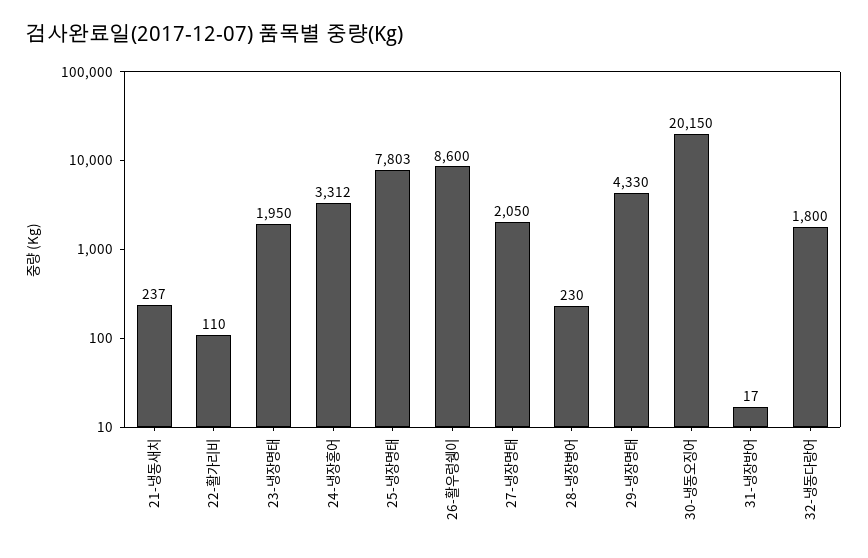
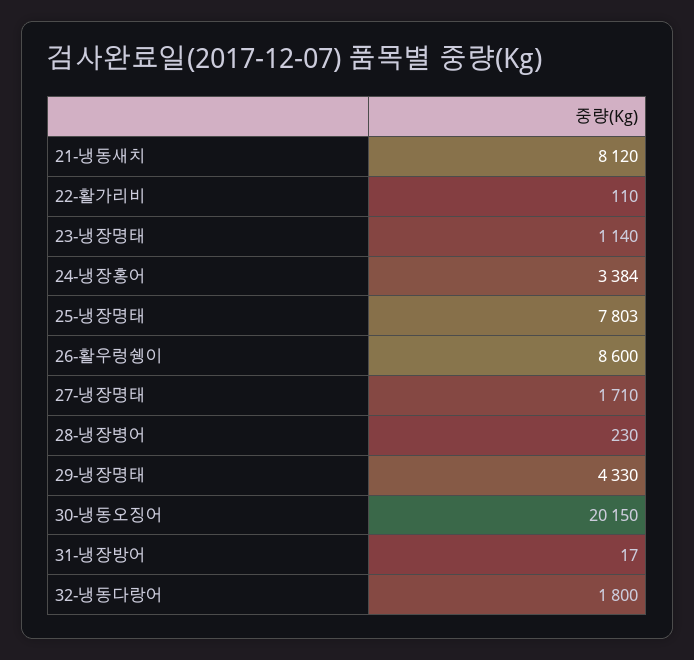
  {
-   "21-냉동새치": 237,
+   "21-냉동새치": 8120,
    "22-활가리비": 110,
-   "23-냉장명태": 1950,
+   "23-냉장명태": 1140,
-   "24-냉장홍어": 3312,
+   "24-냉장홍어": 3384,
    "25-냉장명태": 7803,
    "26-활우렁쉥이": 8600,
-   "27-냉장명태": 2050,
+   "27-냉장명태": 1710,
    "28-냉장병어": 230,
    "29-냉장명태": 4330,
    "30-냉동오징어": 20150,
    "31-냉장방어": 17,
    "32-냉동다랑어": 1800
  }

